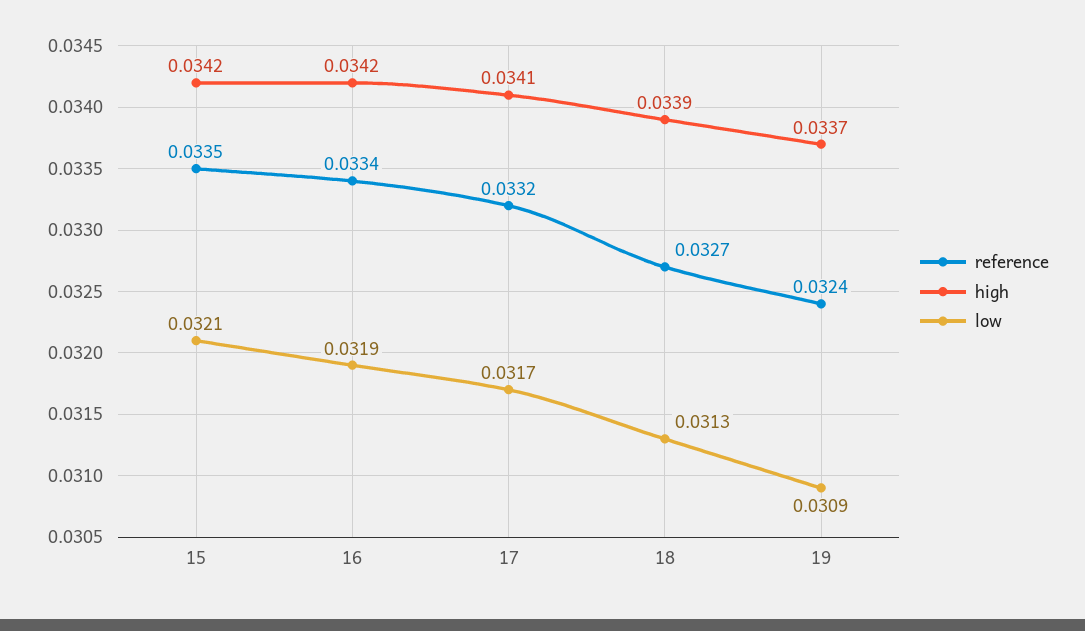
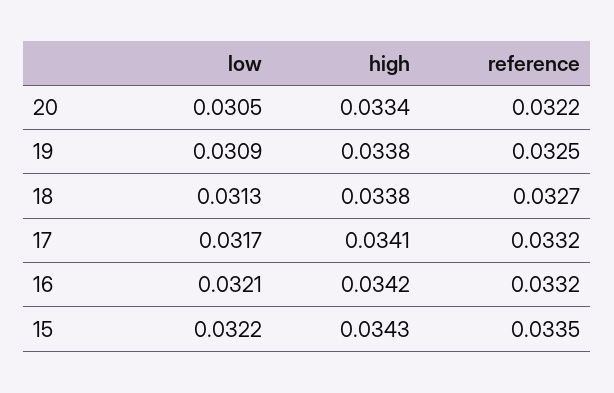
  {
    "reference": {
      "15": 0.0335,
-     "16": 0.0334,
+     "16": 0.0332,
      "17": 0.0332,
      "18": 0.0327,
-     "19": 0.0324
+     "19": 0.0325,
+     "20": 0.0322
    },
    "high": {
-     "15": 0.0342,
+     "15": 0.0343,
      "16": 0.0342,
      "17": 0.0341,
-     "18": 0.0339,
+     "18": 0.0338,
-     "19": 0.0337
+     "19": 0.0338,
+     "20": 0.0334
    },
    "low": {
-     "15": 0.0321,
+     "15": 0.0322,
-     "16": 0.0319,
+     "16": 0.0321,
      "17": 0.0317,
      "18": 0.0313,
-     "19": 0.0309
+     "19": 0.0309,
+     "20": 0.0305
    }
  }

